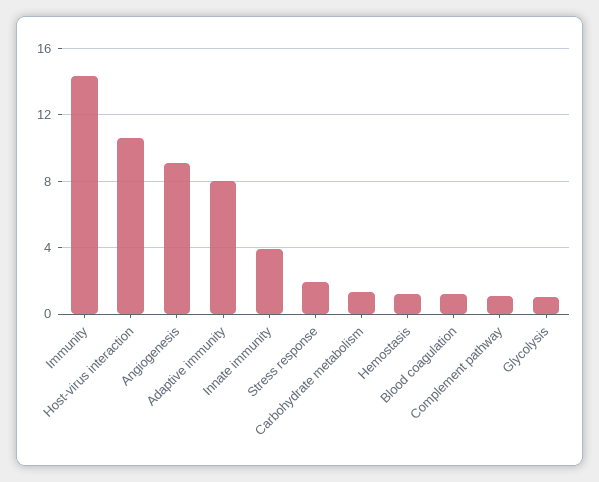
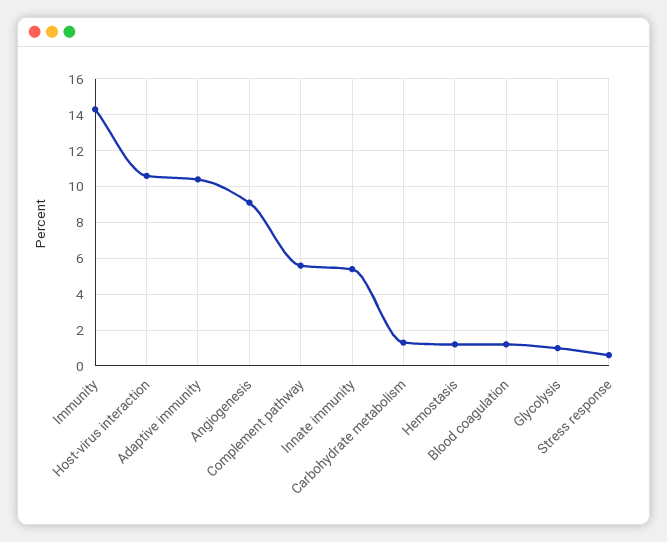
  {
    "Immunity": 14.5,
    "Host-virus interaction": 10.5,
    "Angiogenesis": 9,
-   "Adaptive immunity": 8,
+   "Adaptive immunity": 10.5,
-   "Innate immunity": 4,
+   "Innate immunity": 5.5,
-   "Stress response": 2,
+   "Stress response": 0.5,
    "Carbohydrate metabolism": 1.5,
    "Hemostasis": 1,
    "Blood coagulation": 1,
-   "Complement pathway": 1,
+   "Complement pathway": 5.5,
    "Glycolysis": 1
  }

